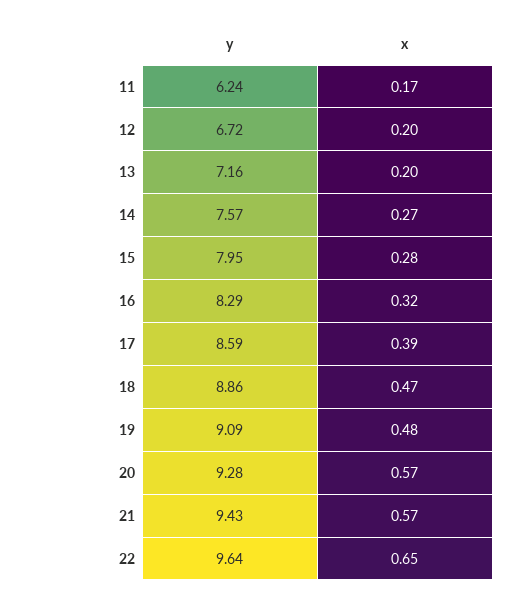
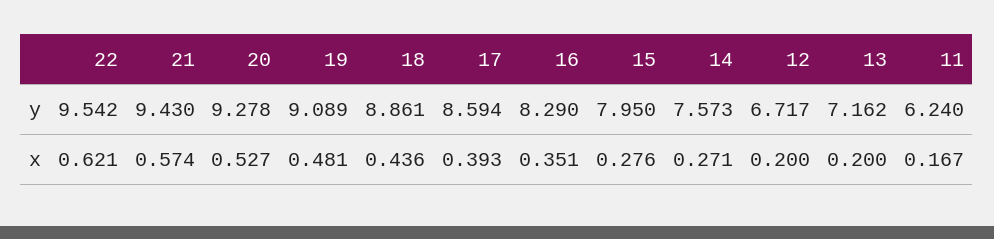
  {
    "y": {
      "11": 6.24,
      "12": 6.717,
      "13": 7.162,
      "14": 7.573,
      "15": 7.95,
      "16": 8.29,
      "17": 8.594,
      "18": 8.861,
      "19": 9.089,
      "20": 9.278,
      "21": 9.43,
-     "22": 9.64
+     "22": 9.542
    },
    "x": {
      "11": 0.167,
      "12": 0.2,
      "13": 0.2,
      "14": 0.271,
      "15": 0.276,
-     "16": 0.32,
+     "16": 0.351,
      "17": 0.393,
-     "18": 0.47,
+     "18": 0.436,
      "19": 0.481,
-     "20": 0.57,
+     "20": 0.527,
      "21": 0.574,
-     "22": 0.65
+     "22": 0.621
    }
  }

